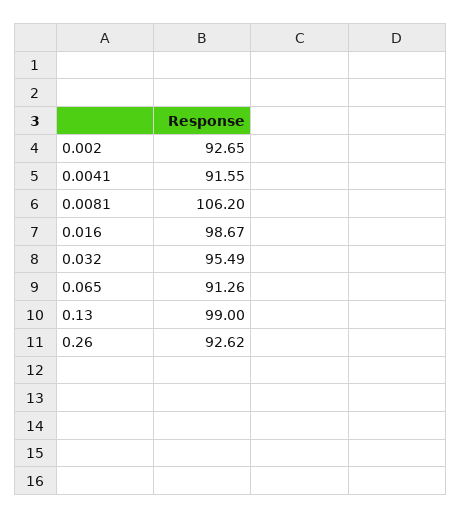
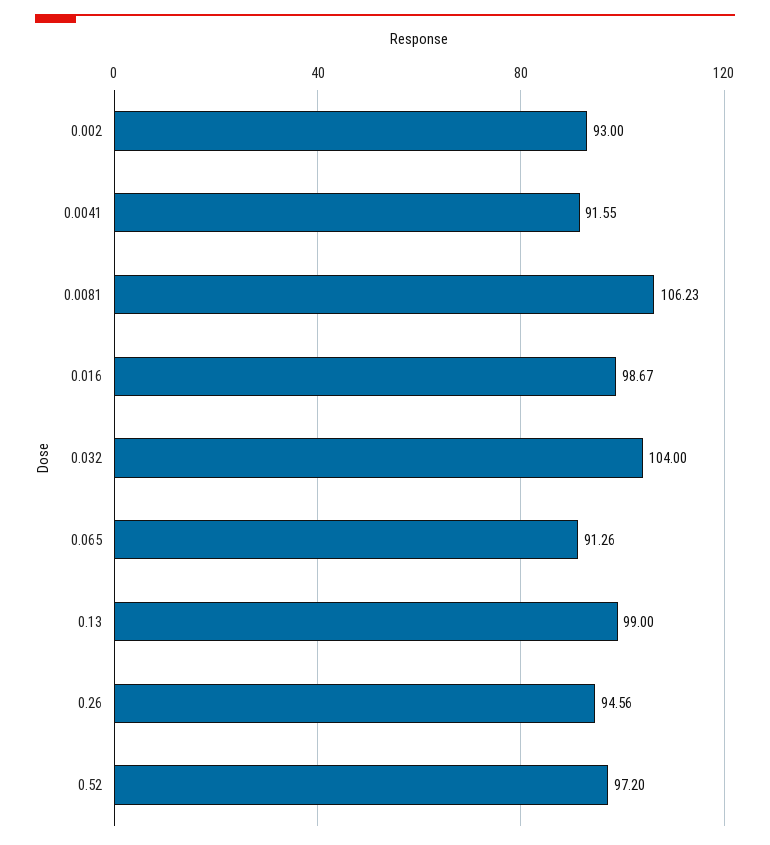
  {
-   "0.002": 92.65,
+   "0.002": 93,
    "0.0041": 91.55,
-   "0.0081": 106.2,
+   "0.0081": 106.23,
    "0.016": 98.67,
-   "0.032": 95.49,
+   "0.032": 104,
    "0.065": 91.26,
    "0.13": 99,
-   "0.26": 92.62
+   "0.26": 94.56,
+   "0.52": 97.2
  }

